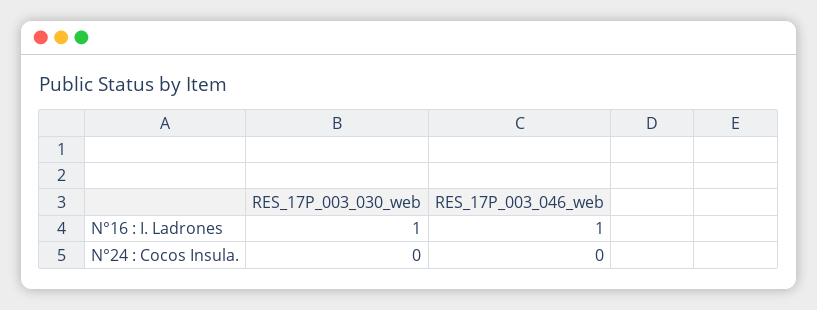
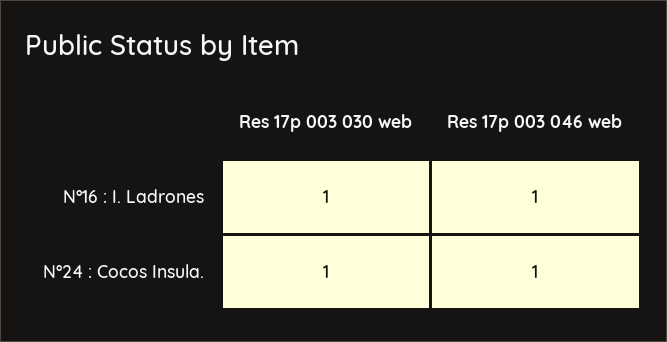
  {
    "RES_17P_003_030_web": {
      "N°16 : I. Ladrones": 1,
-     "N°24 : Cocos Insula.": 0
+     "N°24 : Cocos Insula.": 1
    },
    "RES_17P_003_046_web": {
      "N°16 : I. Ladrones": 1,
-     "N°24 : Cocos Insula.": 0
+     "N°24 : Cocos Insula.": 1
    }
  }

